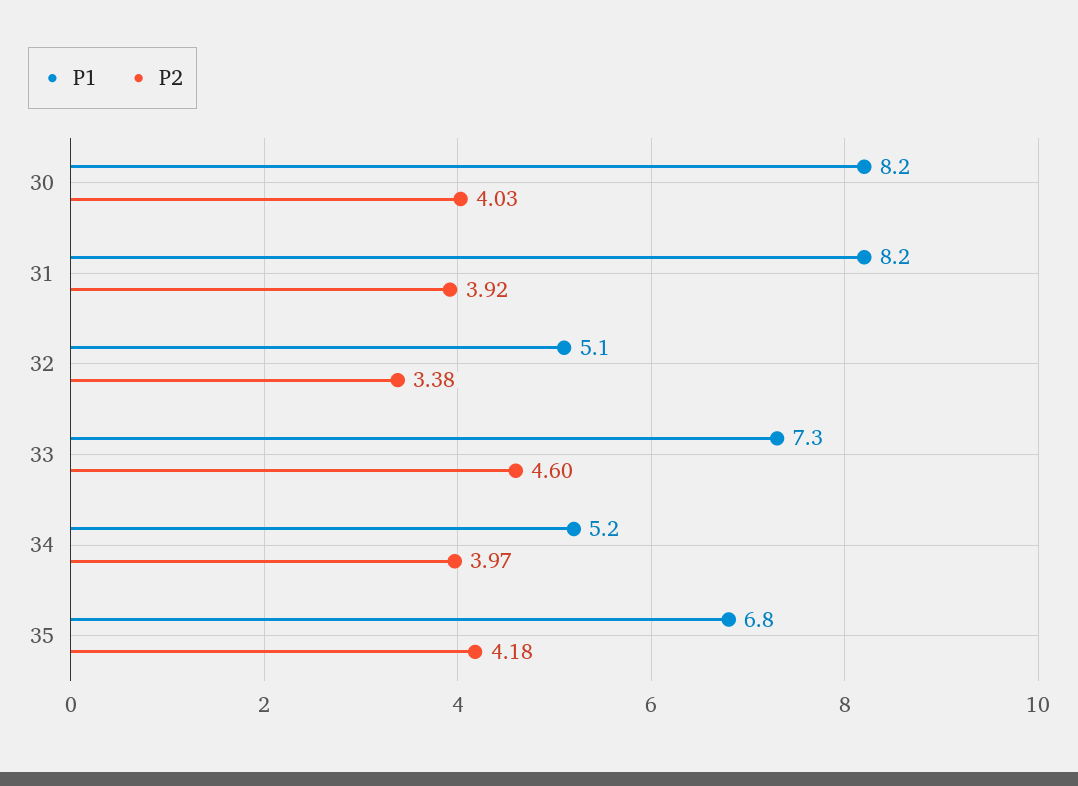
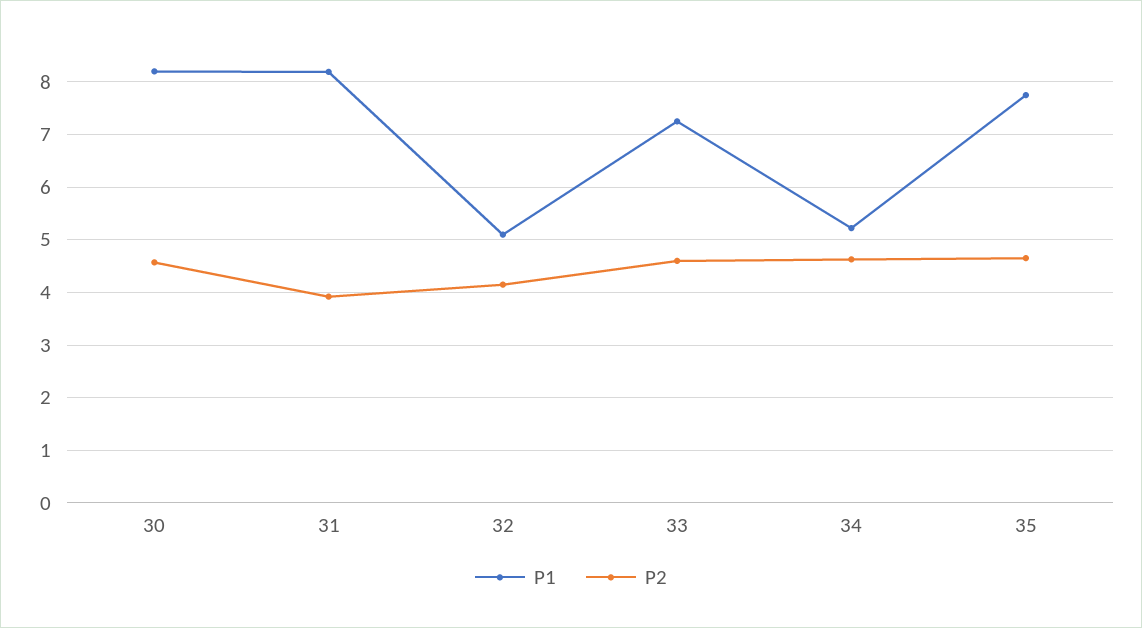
  {
    "P1": {
      "30": 8.2,
      "31": 8.2,
      "32": 5.1,
      "33": 7.3,
      "34": 5.2,
-     "35": 6.8
+     "35": 7.8
    },
    "P2": {
-     "30": 4.03,
+     "30": 4.6,
      "31": 3.92,
-     "32": 3.38,
+     "32": 4.2,
      "33": 4.6,
-     "34": 3.97,
+     "34": 4.6,
-     "35": 4.18
+     "35": 4.6
    }
  }

